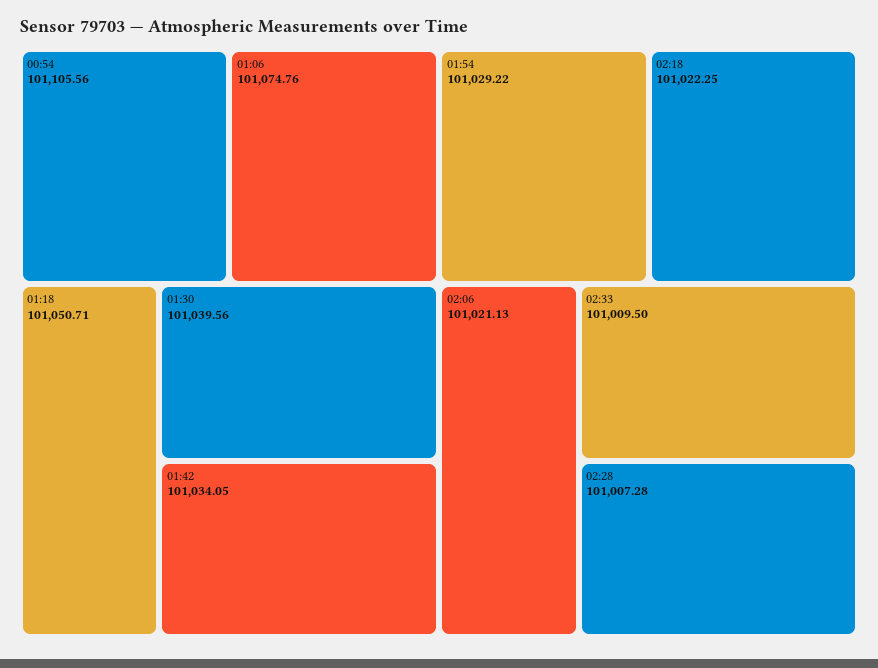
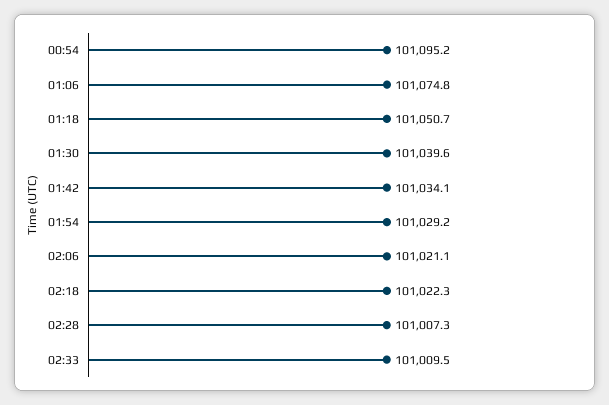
  {
-   "00:54": 101105.56,
+   "00:54": 101095.2,
    "01:06": 101074.76,
    "01:18": 101050.71,
    "01:30": 101039.56,
    "01:42": 101034.05,
    "01:54": 101029.22,
    "02:18": 101022.25,
    "02:06": 101021.13,
    "02:33": 101009.5,
    "02:28": 101007.28
  }

